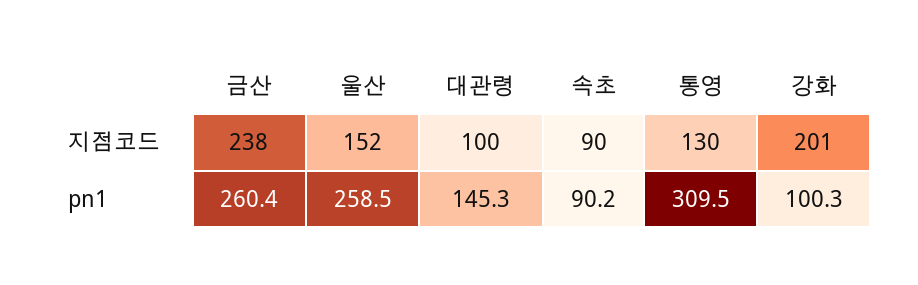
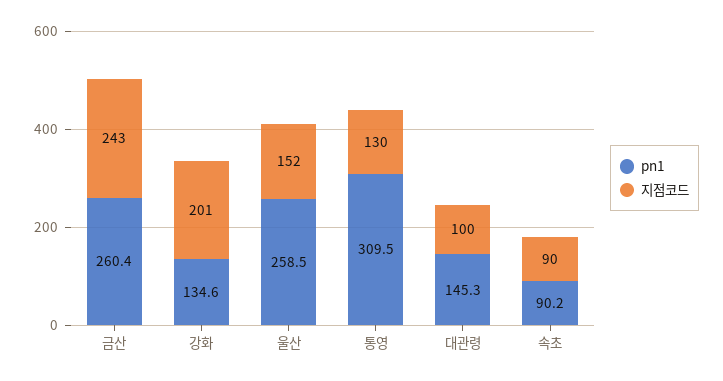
  {
    "지점코드": {
-     "금산": 238,
+     "금산": 243,
      "울산": 152,
      "대관령": 100,
      "속초": 90,
      "통영": 130,
      "강화": 201
    },
    "pn1": {
      "금산": 260.4,
      "울산": 258.5,
      "대관령": 145.3,
      "속초": 90.2,
      "통영": 309.5,
-     "강화": 100.3
+     "강화": 134.6
    }
  }

